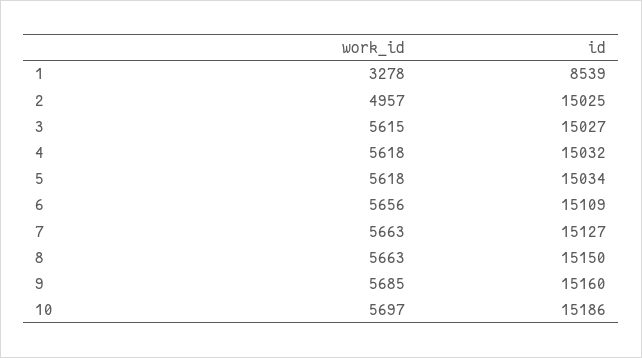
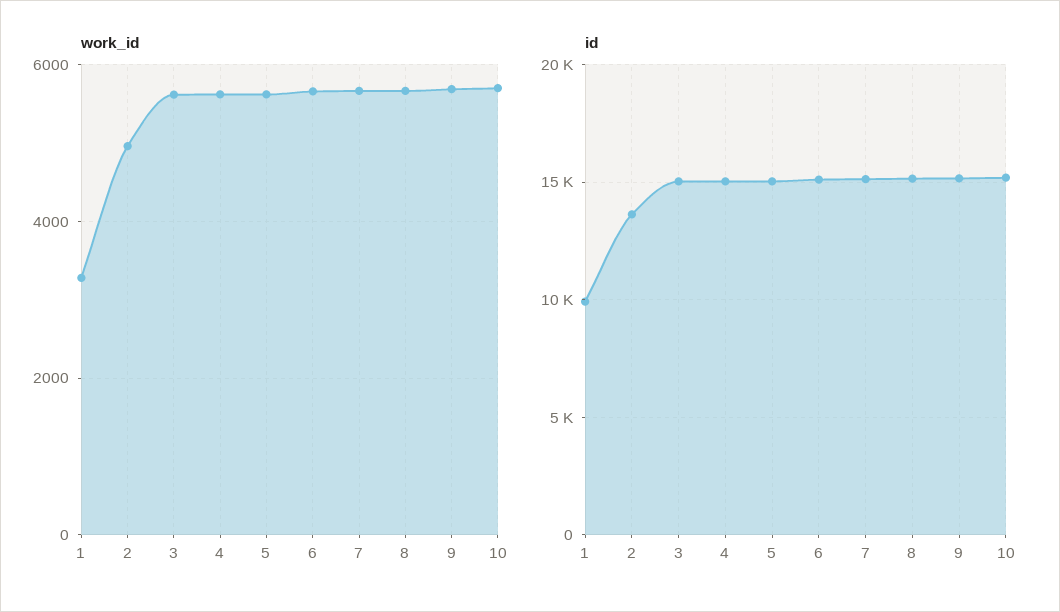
  {
    "work_id": {
      "1": 3278,
      "2": 4957,
      "3": 5615,
      "4": 5618,
      "5": 5618,
      "6": 5656,
      "7": 5663,
      "8": 5663,
      "9": 5685,
      "10": 5697
    },
    "id": {
-     "1": 8539,
+     "1": 10000,
-     "2": 15025,
+     "2": 13500,
      "3": 15027,
      "4": 15032,
      "5": 15034,
      "6": 15109,
      "7": 15127,
      "8": 15150,
      "9": 15160,
      "10": 15186
    }
  }

